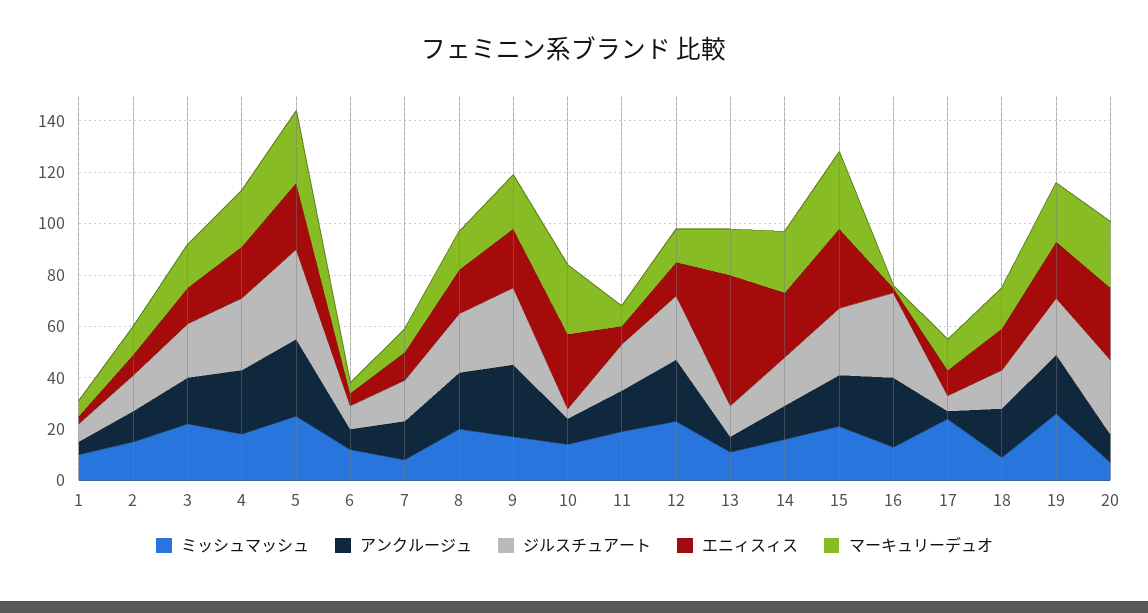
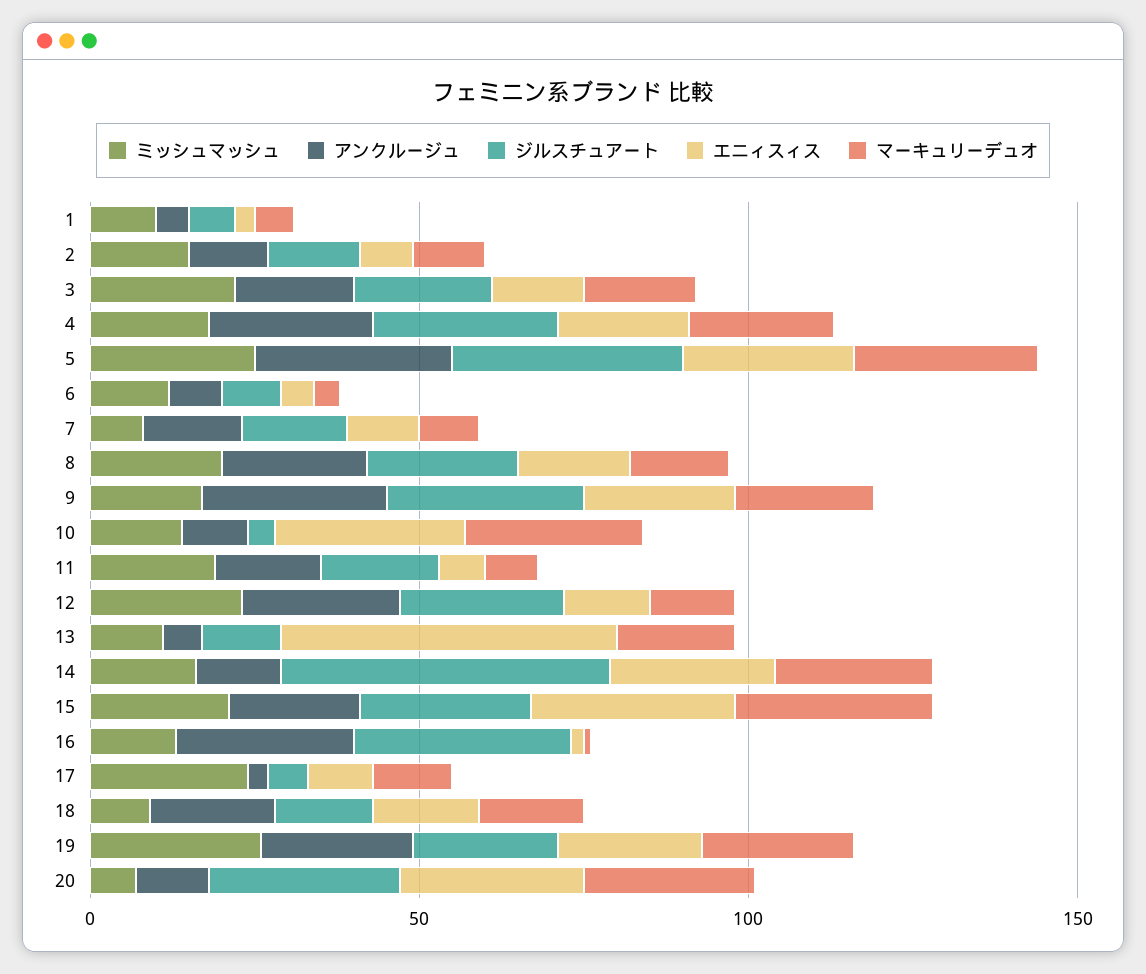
  {
    "ミッシュマッシュ": {
      "1": 10,
      "2": 15,
      "3": 20,
      "4": 20,
      "5": 25,
      "6": 10,
      "7": 10,
      "8": 20,
      "9": 15,
      "10": 15,
      "11": 20,
      "12": 25,
      "13": 10,
      "14": 15,
      "15": 20,
      "16": 15,
      "17": 25,
      "18": 10,
      "19": 25,
      "20": 5
    },
    "アンクルージュ": {
      "1": 5,
      "2": 10,
      "3": 20,
      "4": 25,
      "5": 30,
      "6": 10,
      "7": 15,
      "8": 20,
      "9": 30,
      "10": 10,
      "11": 15,
      "12": 25,
      "13": 5,
      "14": 15,
      "15": 20,
      "16": 25,
      "17": 5,
      "18": 20,
      "19": 25,
      "20": 10
    },
    "ジルスチュアート": {
      "1": 5,
      "2": 15,
      "3": 20,
      "4": 30,
      "5": 35,
      "6": 10,
      "7": 15,
      "8": 25,
      "9": 30,
      "10": 5,
      "11": 20,
      "12": 25,
      "13": 10,
-     "14": 20,
+     "14": 50,
      "15": 25,
      "16": 35,
      "17": 5,
      "18": 15,
      "19": 20,
      "20": 30
    },
    "エニィスィス": {
      "1": 5,
      "2": 10,
      "3": 15,
      "4": 20,
      "5": 25,
      "6": 5,
      "7": 10,
      "8": 15,
      "9": 25,
      "10": 30,
      "11": 5,
      "12": 15,
      "13": 50,
      "14": 25,
      "15": 30,
      "16": 0,
      "17": 10,
      "18": 15,
      "19": 20,
      "20": 30
    },
    "マーキュリーデュオ": {
      "1": 5,
      "2": 10,
      "3": 15,
      "4": 20,
      "5": 30,
      "6": 5,
      "7": 10,
      "8": 15,
      "9": 20,
      "10": 25,
      "11": 10,
      "12": 15,
      "13": 20,
      "14": 25,
      "15": 30,
      "16": 0,
      "17": 10,
      "18": 15,
      "19": 25,
      "20": 25
    }
  }

